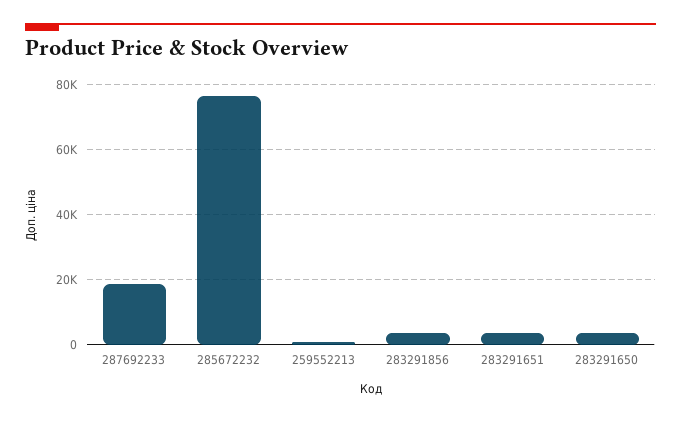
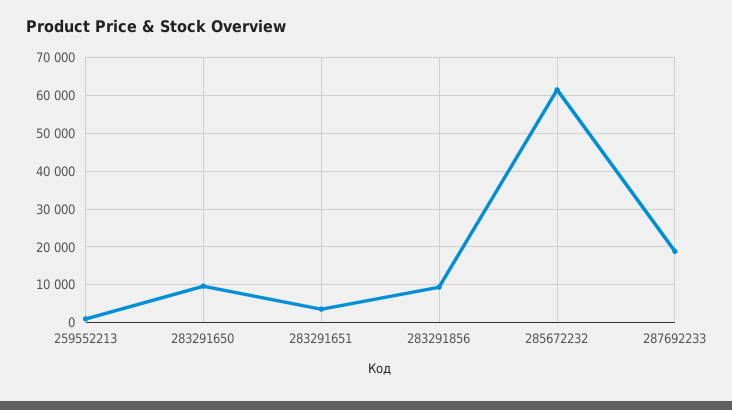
  {
    "287692233": 18000,
-   "285672232": 76000,
+   "285672232": 62000,
    "259552213": 2000,
-   "283291856": 4000,
+   "283291856": 10000,
    "283291651": 4000,
-   "283291650": 4000
+   "283291650": 10000
  }

